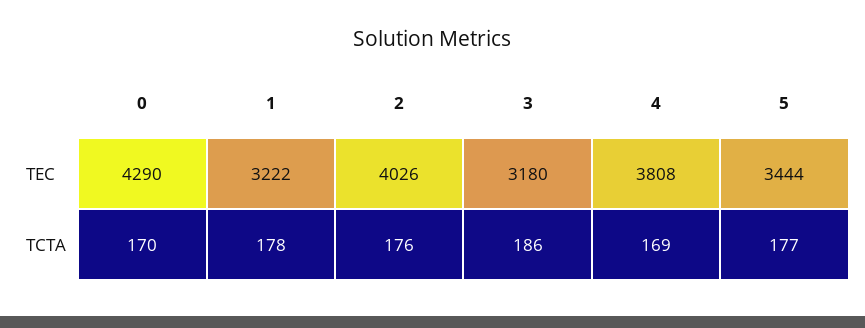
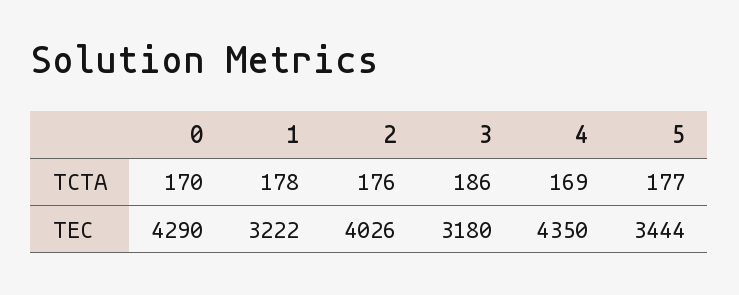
  {
    "0": {
      "TEC": 4290,
      "TCTA": 170
    },
    "1": {
      "TEC": 3222,
      "TCTA": 178
    },
    "2": {
      "TEC": 4026,
      "TCTA": 176
    },
    "3": {
      "TEC": 3180,
      "TCTA": 186
    },
    "4": {
-     "TEC": 3808,
+     "TEC": 4350,
      "TCTA": 169
    },
    "5": {
      "TEC": 3444,
      "TCTA": 177
    }
  }

